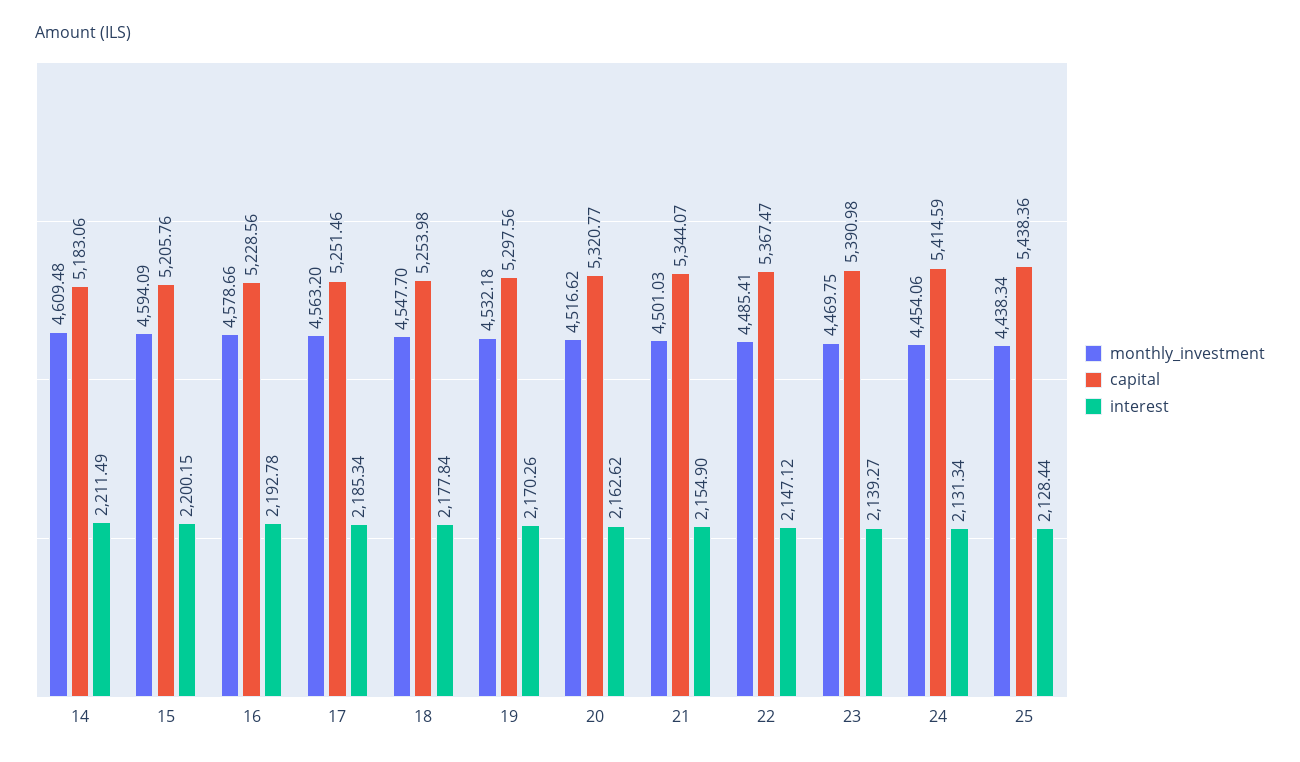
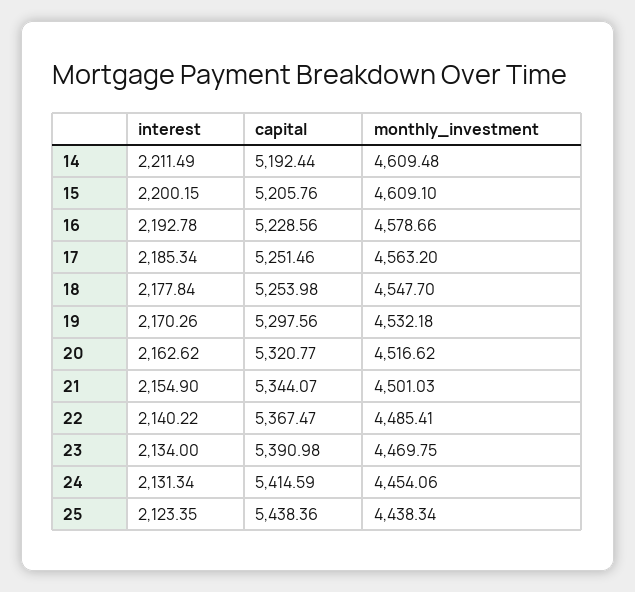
  {
    "monthly_investment": {
      "14": 4609.48,
-     "15": 4594.09,
+     "15": 4609.1,
      "16": 4578.66,
      "17": 4563.2,
      "18": 4547.7,
      "19": 4532.18,
      "20": 4516.62,
      "21": 4501.03,
      "22": 4485.41,
      "23": 4469.75,
      "24": 4454.06,
      "25": 4438.34
    },
    "capital": {
-     "14": 5183.06,
+     "14": 5192.44,
      "15": 5205.76,
      "16": 5228.56,
      "17": 5251.46,
      "18": 5253.98,
      "19": 5297.56,
      "20": 5320.77,
      "21": 5344.07,
      "22": 5367.47,
      "23": 5390.98,
      "24": 5414.59,
      "25": 5438.36
    },
    "interest": {
      "14": 2211.49,
      "15": 2200.15,
      "16": 2192.78,
      "17": 2185.34,
      "18": 2177.84,
      "19": 2170.26,
      "20": 2162.62,
      "21": 2154.9,
-     "22": 2147.12,
+     "22": 2140.22,
-     "23": 2139.27,
+     "23": 2134,
      "24": 2131.34,
-     "25": 2128.44
+     "25": 2123.35
    }
  }

